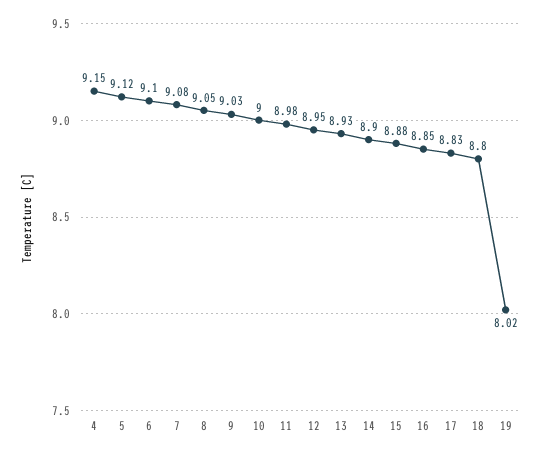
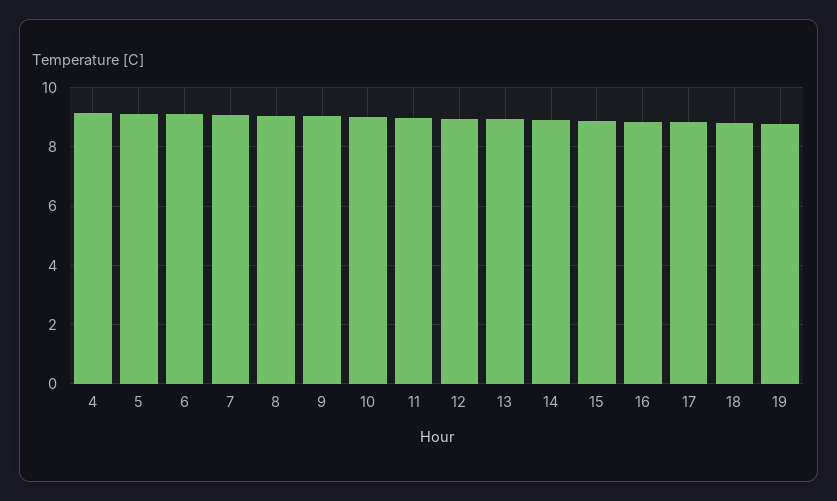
  {
    "4": 9.15,
    "5": 9.12,
    "6": 9.1,
    "7": 9.08,
    "8": 9.05,
    "9": 9.03,
    "10": 9,
    "11": 8.98,
    "12": 8.95,
    "13": 8.93,
    "14": 8.9,
    "15": 8.88,
    "16": 8.85,
    "17": 8.83,
    "18": 8.8,
-   "19": 8.02
+   "19": 8.75
  }

